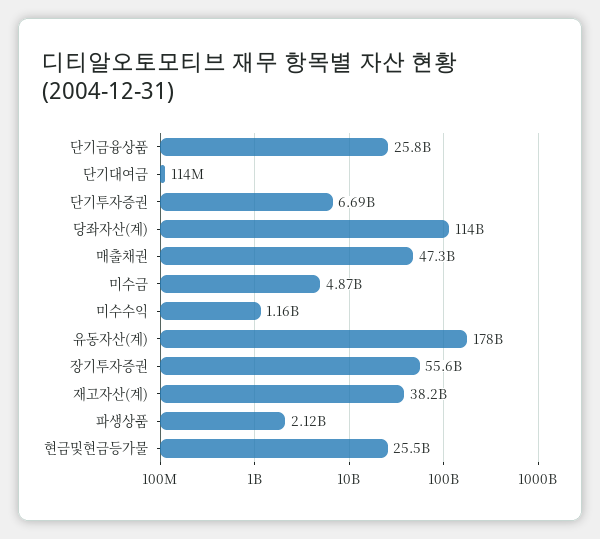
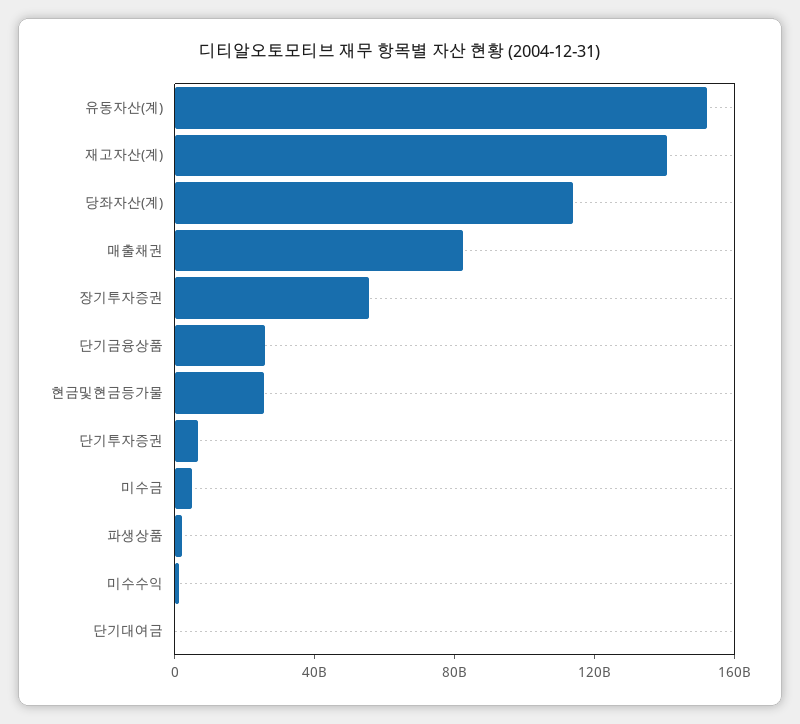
  {
    "단기금융상품": 25800000000,
    "단기대여금": 114000000,
    "단기투자증권": 6690000000,
    "당좌자산(계)": 114000000000,
-   "매출채권": 47300000000,
+   "매출채권": 80000000000,
    "미수금": 4870000000,
    "미수수익": 1160000000,
-   "유동자산(계)": 178000000000,
+   "유동자산(계)": 150000000000,
    "장기투자증권": 55600000000,
-   "재고자산(계)": 38200000000,
+   "재고자산(계)": 140000000000,
    "파생상품": 2120000000,
    "현금및현금등가물": 25500000000
  }

